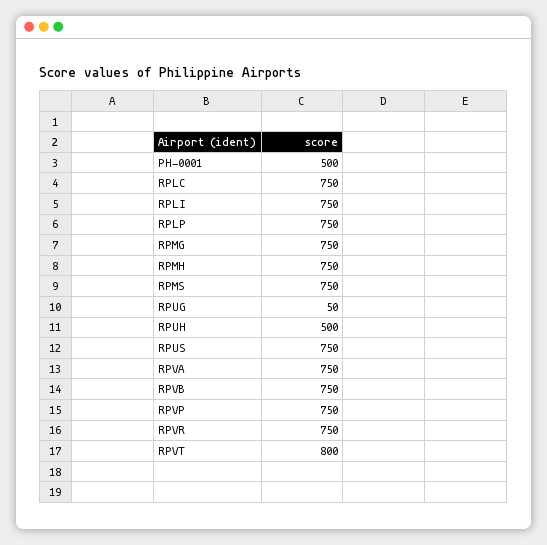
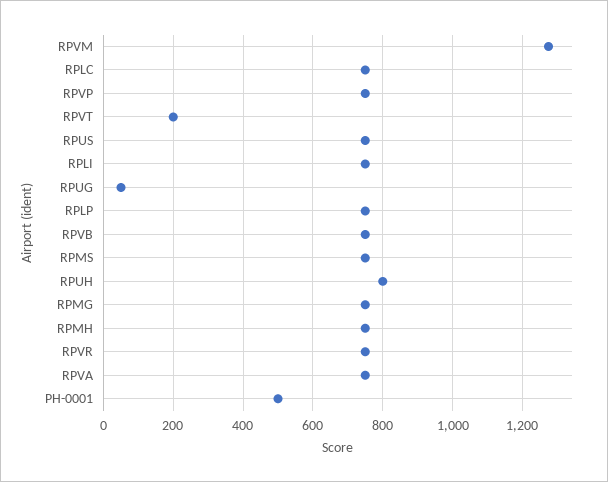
  {
    "PH-0001": 500,
    "RPLC": 750,
    "RPLI": 750,
    "RPLP": 750,
    "RPMG": 750,
    "RPMH": 750,
    "RPMS": 750,
    "RPUG": 50,
-   "RPUH": 500,
+   "RPUH": 800,
    "RPUS": 750,
    "RPVA": 750,
    "RPVB": 750,
    "RPVP": 750,
    "RPVR": 750,
-   "RPVT": 800
+   "RPVT": 200,
+   "RPVM": 1280
  }

